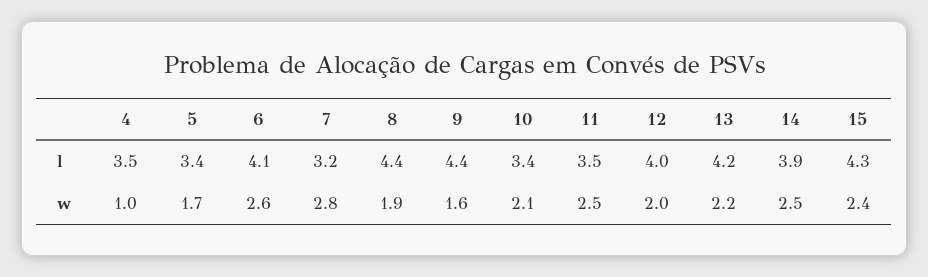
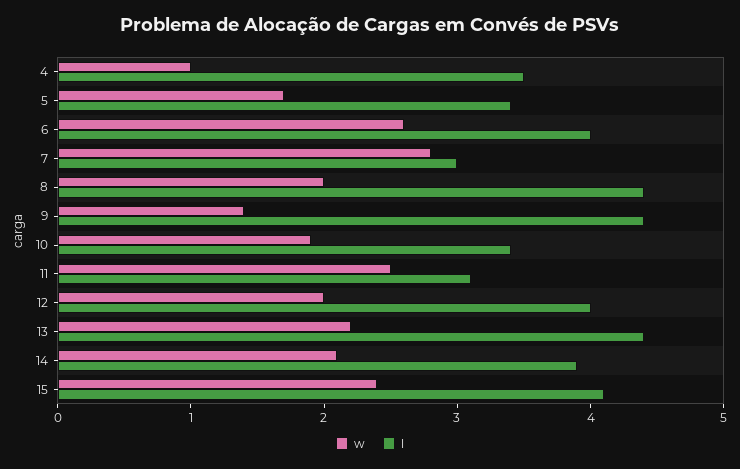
  {
    "l": {
      "4": 3.5,
      "5": 3.4,
-     "6": 4.1,
+     "6": 4,
-     "7": 3.2,
+     "7": 3,
      "8": 4.4,
      "9": 4.4,
      "10": 3.4,
-     "11": 3.5,
+     "11": 3.1,
      "12": 4,
-     "13": 4.2,
+     "13": 4.4,
      "14": 3.9,
-     "15": 4.3
+     "15": 4.1
    },
    "w": {
      "4": 1,
      "5": 1.7,
      "6": 2.6,
      "7": 2.8,
-     "8": 1.9,
+     "8": 2,
-     "9": 1.6,
+     "9": 1.4,
-     "10": 2.1,
+     "10": 1.9,
      "11": 2.5,
      "12": 2,
      "13": 2.2,
-     "14": 2.5,
+     "14": 2.1,
      "15": 2.4
    }
  }

